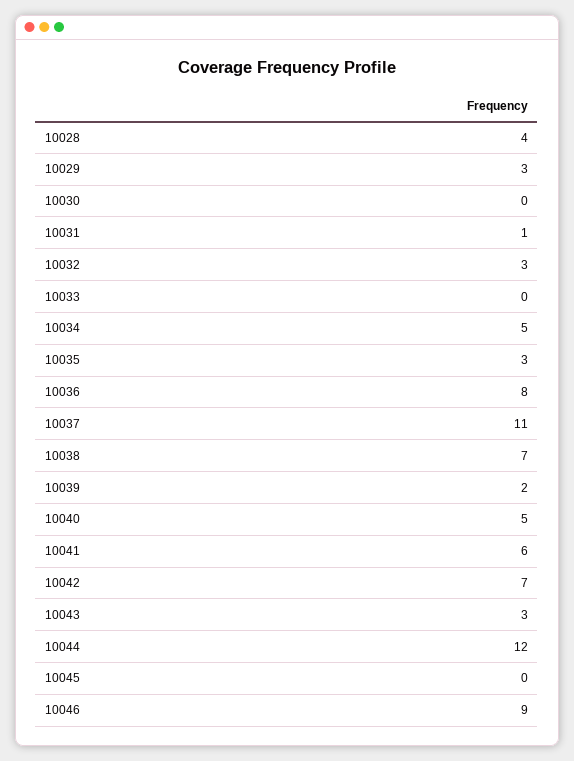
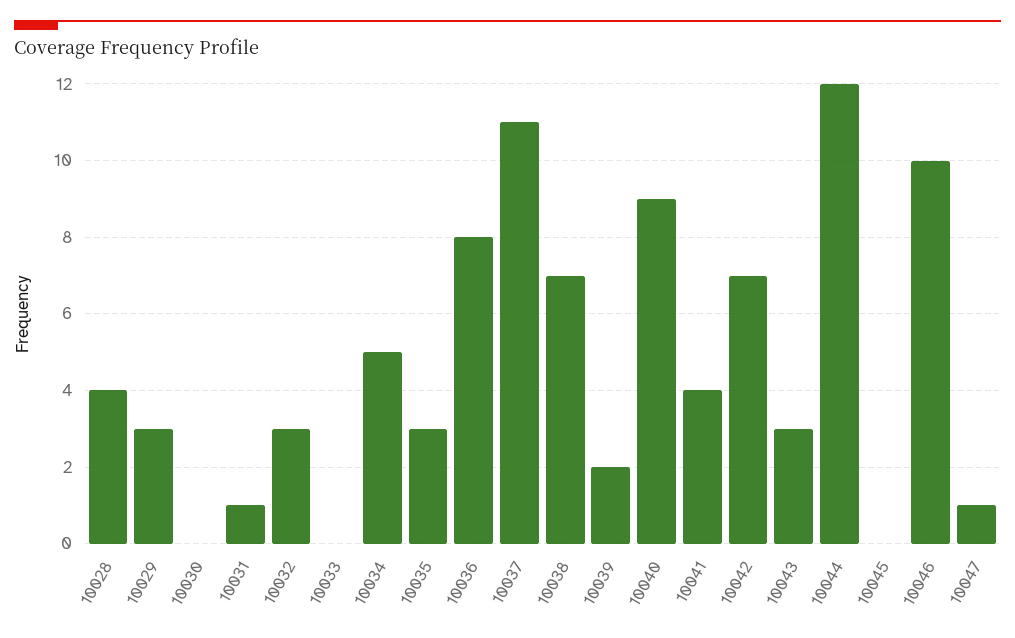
  {
    "10028": 4,
    "10029": 3,
    "10030": 0,
    "10031": 1,
    "10032": 3,
    "10033": 0,
    "10034": 5,
    "10035": 3,
    "10036": 8,
    "10037": 11,
    "10038": 7,
    "10039": 2,
-   "10040": 5,
+   "10040": 9,
-   "10041": 6,
+   "10041": 4,
    "10042": 7,
    "10043": 3,
    "10044": 12,
    "10045": 0,
-   "10046": 9
+   "10046": 10,
+   "10047": 1
  }

